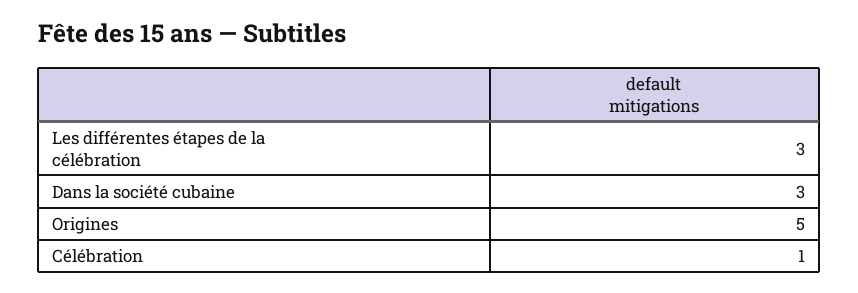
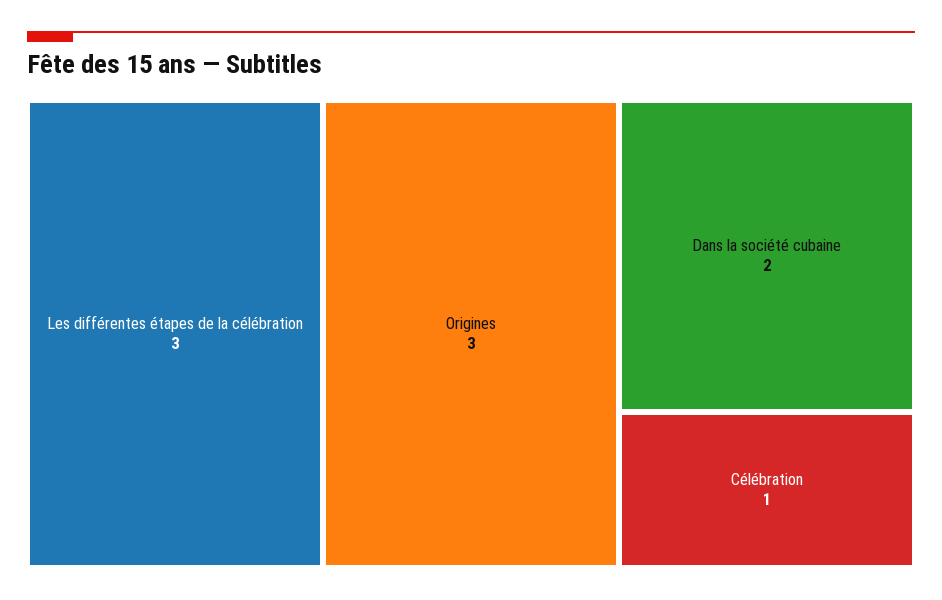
  {
    "Les différentes étapes de la célébration": 3,
-   "Dans la société cubaine": 3,
+   "Dans la société cubaine": 2,
-   "Origines": 5,
+   "Origines": 3,
    "Célébration": 1
  }

